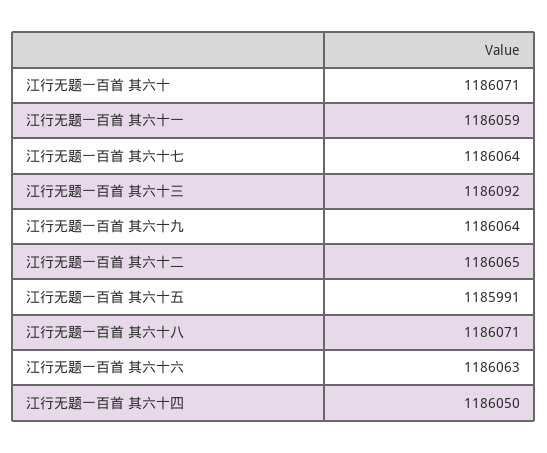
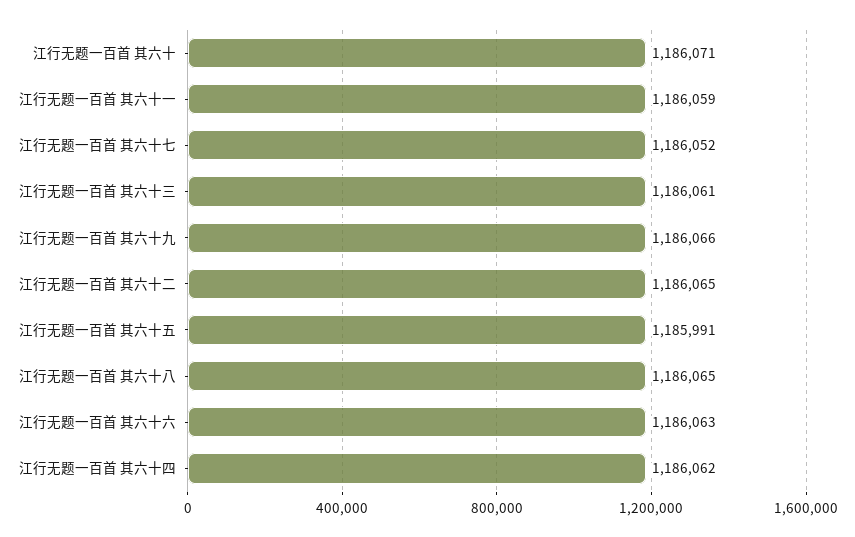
  {
    "江行无题一百首 其六十": 1186071,
    "江行无题一百首 其六十一": 1186059,
-   "江行无题一百首 其六十七": 1186064,
+   "江行无题一百首 其六十七": 1186052,
-   "江行无题一百首 其六十三": 1186092,
+   "江行无题一百首 其六十三": 1186061,
-   "江行无题一百首 其六十九": 1186064,
+   "江行无题一百首 其六十九": 1186066,
    "江行无题一百首 其六十二": 1186065,
    "江行无题一百首 其六十五": 1185991,
-   "江行无题一百首 其六十八": 1186071,
+   "江行无题一百首 其六十八": 1186065,
    "江行无题一百首 其六十六": 1186063,
-   "江行无题一百首 其六十四": 1186050
+   "江行无题一百首 其六十四": 1186062
  }

